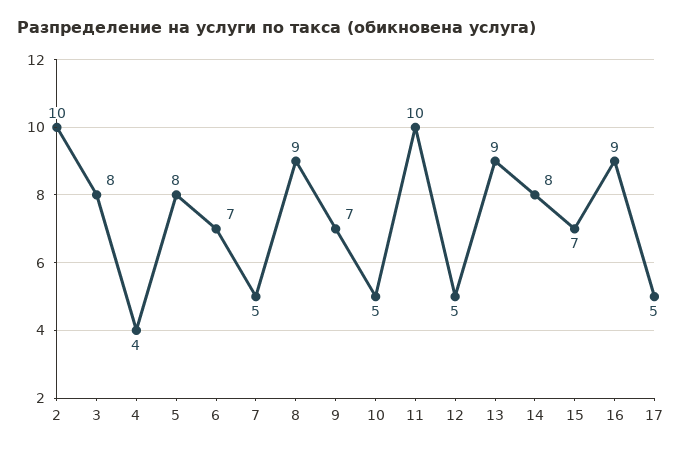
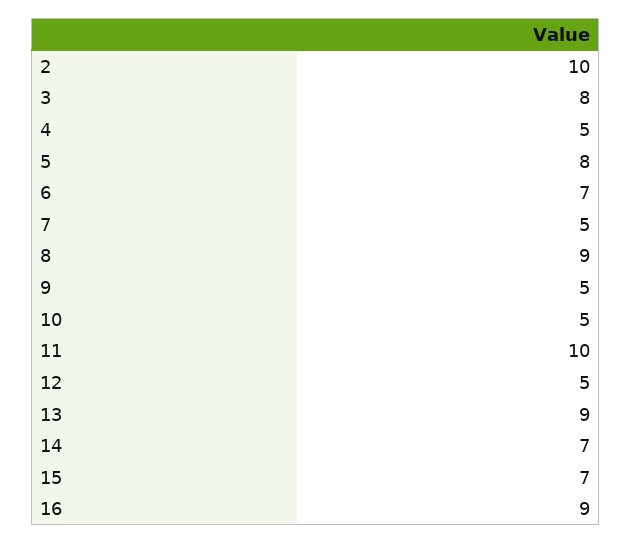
  {
    "2": 10,
    "3": 8,
-   "4": 4,
+   "4": 5,
    "5": 8,
    "6": 7,
    "7": 5,
    "8": 9,
-   "9": 7,
+   "9": 5,
    "10": 5,
    "11": 10,
    "12": 5,
    "13": 9,
-   "14": 8,
+   "14": 7,
    "15": 7,
-   "16": 9,
+   "16": 9
-   "17": 5
  }

